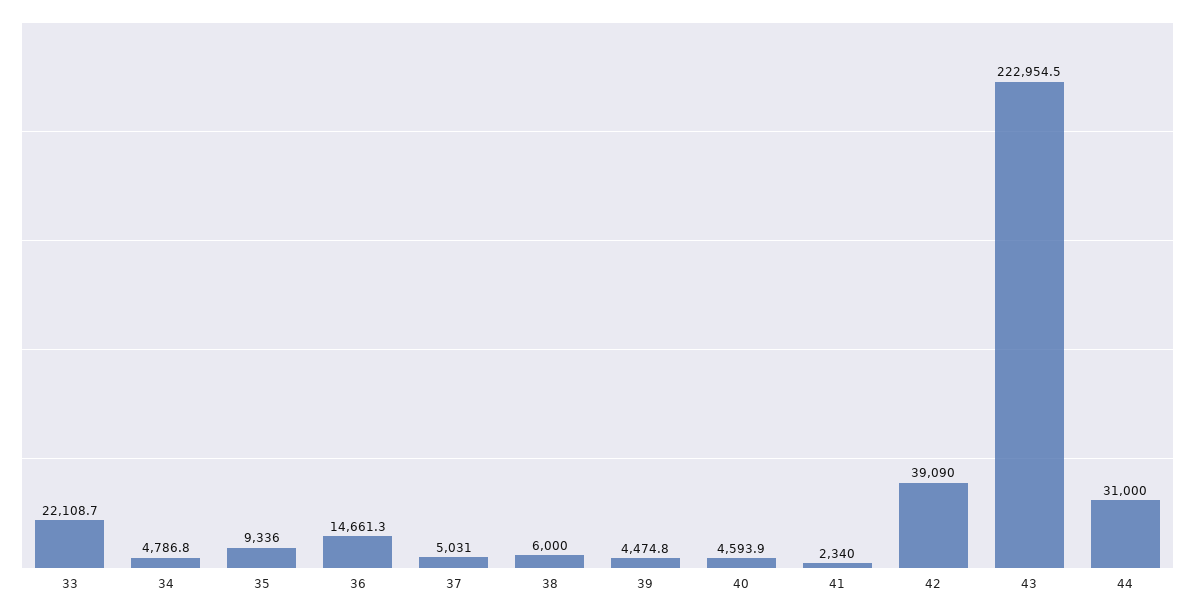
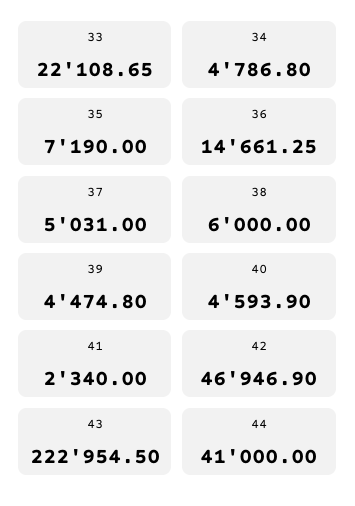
  {
    "33": 22108.65,
    "34": 4786.8,
-   "35": 9336,
+   "35": 7190,
    "36": 14661.25,
    "37": 5031,
    "38": 6000,
    "39": 4474.8,
    "40": 4593.9,
    "41": 2340,
-   "42": 39090,
+   "42": 46946.9,
    "43": 222954.5,
-   "44": 31000
+   "44": 41000
  }

